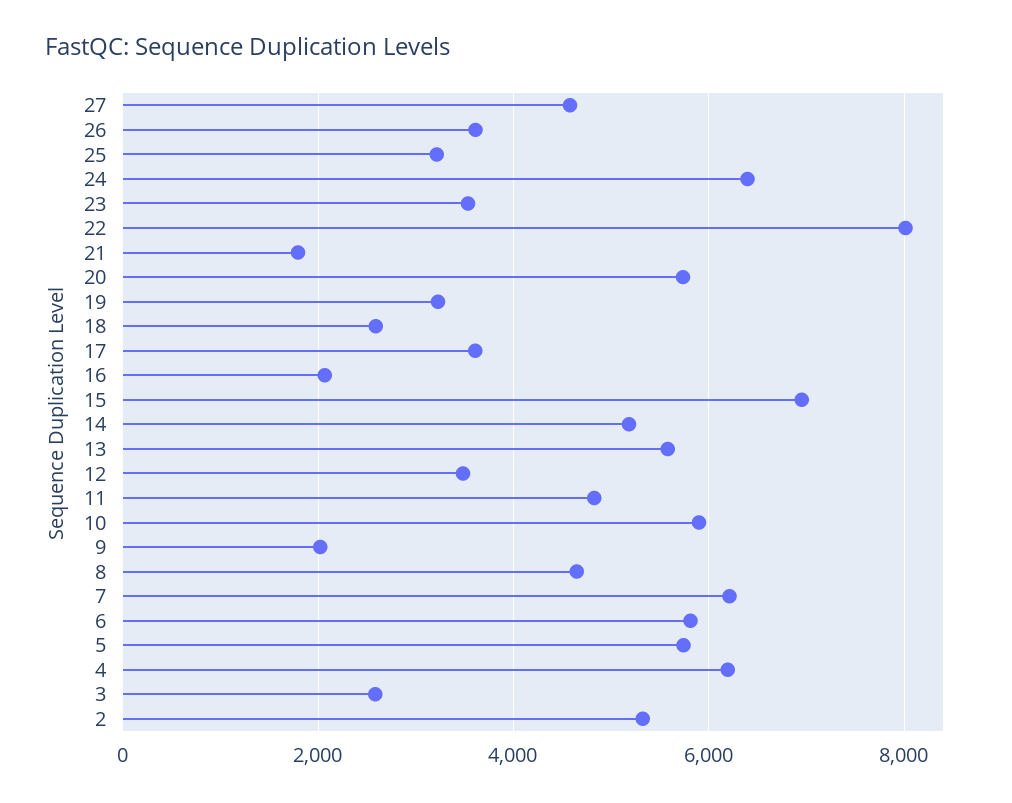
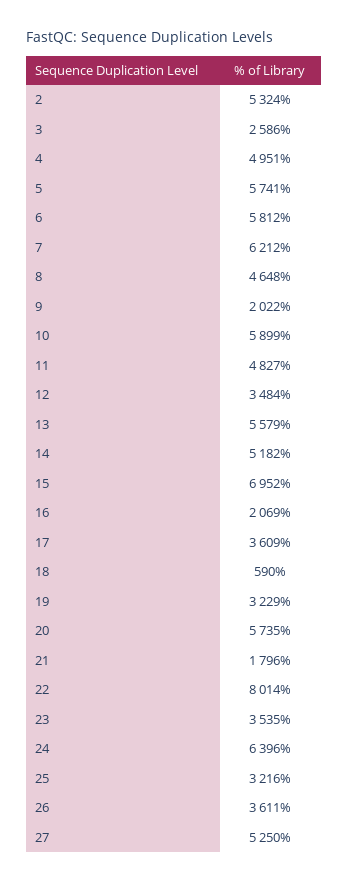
  {
-   "27": 4600,
+   "27": 5250,
    "26": 3611,
    "25": 3216,
    "24": 6396,
    "23": 3535,
    "22": 8014,
    "21": 1796,
    "20": 5735,
    "19": 3229,
-   "18": 2600,
+   "18": 590,
    "17": 3609,
    "16": 2069,
    "15": 6952,
    "14": 5182,
    "13": 5579,
    "12": 3484,
    "11": 4827,
    "10": 5899,
    "9": 2022,
    "8": 4648,
    "7": 6212,
    "6": 5812,
    "5": 5741,
-   "4": 6200,
+   "4": 4951,
    "3": 2586,
    "2": 5324
  }

